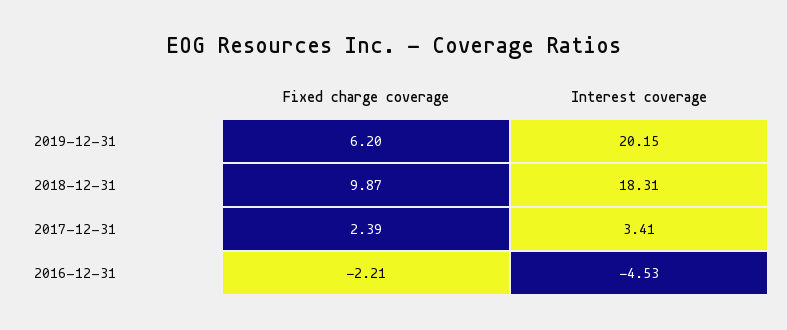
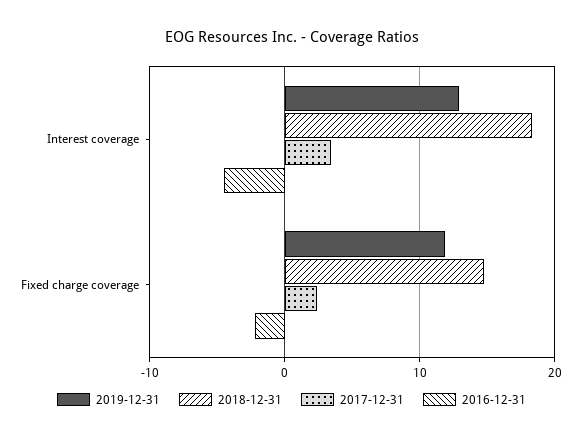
  {
    "2019-12-31": {
-     "Fixed charge coverage": 6.2,
+     "Fixed charge coverage": 12,
-     "Interest coverage": 20.15
+     "Interest coverage": 13
    },
    "2018-12-31": {
-     "Fixed charge coverage": 9.87,
+     "Fixed charge coverage": 15,
      "Interest coverage": 18.31
    },
    "2017-12-31": {
      "Fixed charge coverage": 2.39,
      "Interest coverage": 3.41
    },
    "2016-12-31": {
      "Fixed charge coverage": -2.21,
      "Interest coverage": -4.53
    }
  }

